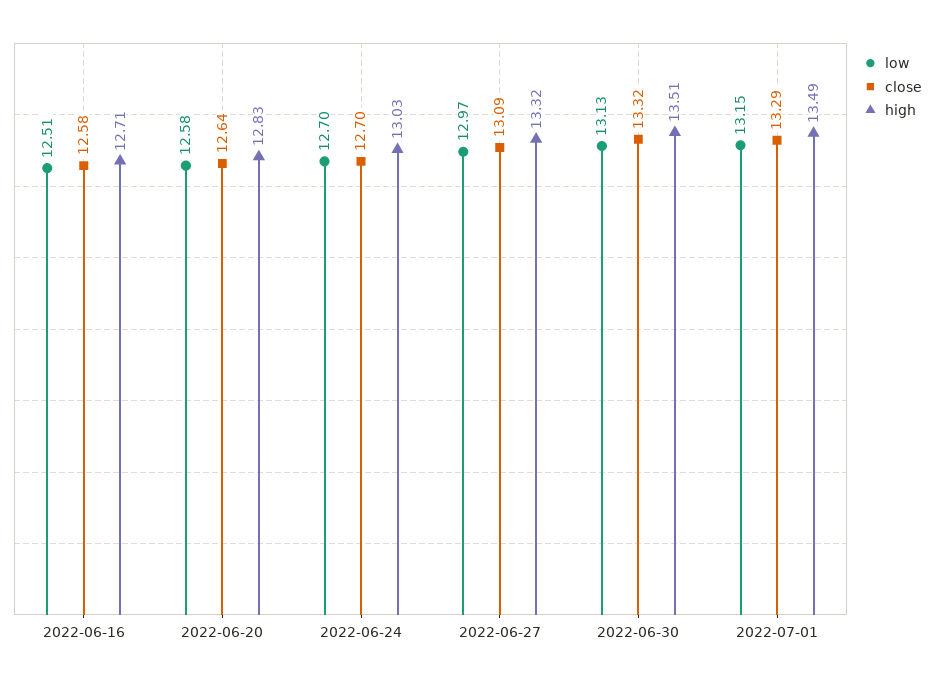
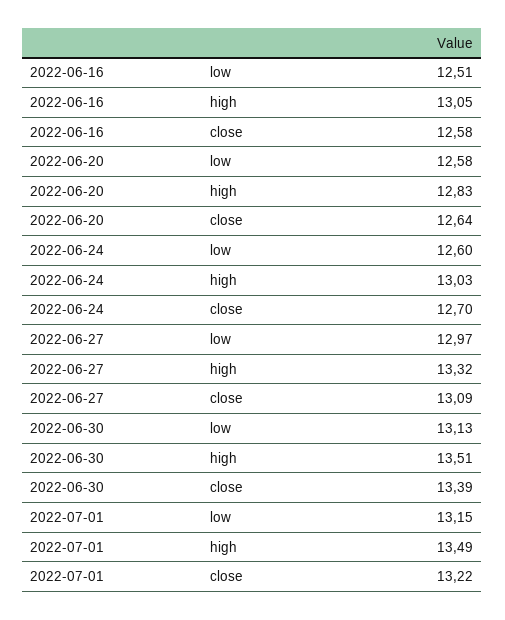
  {
    "low": {
      "2022-06-16": 12.51,
      "2022-06-20": 12.58,
-     "2022-06-24": 12.7,
+     "2022-06-24": 12.6,
      "2022-06-27": 12.97,
      "2022-06-30": 13.13,
      "2022-07-01": 13.15
    },
    "close": {
      "2022-06-16": 12.58,
      "2022-06-20": 12.64,
      "2022-06-24": 12.7,
      "2022-06-27": 13.09,
-     "2022-06-30": 13.32,
+     "2022-06-30": 13.39,
-     "2022-07-01": 13.29
+     "2022-07-01": 13.22
    },
    "high": {
-     "2022-06-16": 12.71,
+     "2022-06-16": 13.05,
      "2022-06-20": 12.83,
      "2022-06-24": 13.03,
      "2022-06-27": 13.32,
      "2022-06-30": 13.51,
      "2022-07-01": 13.49
    }
  }

